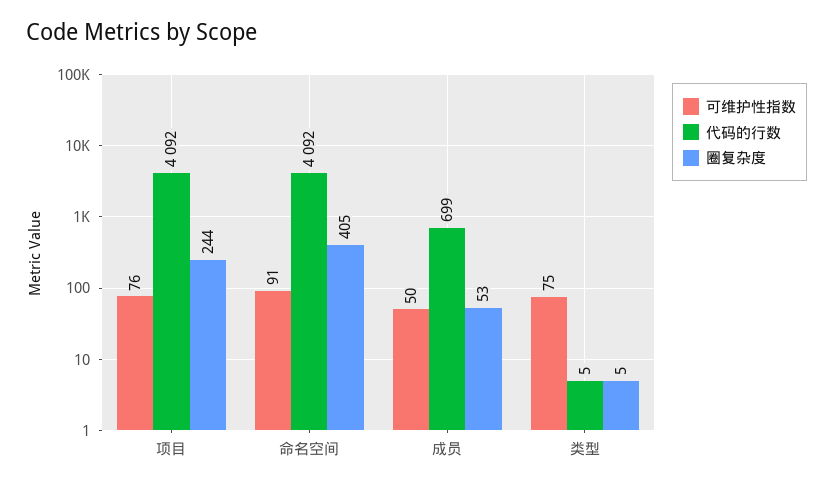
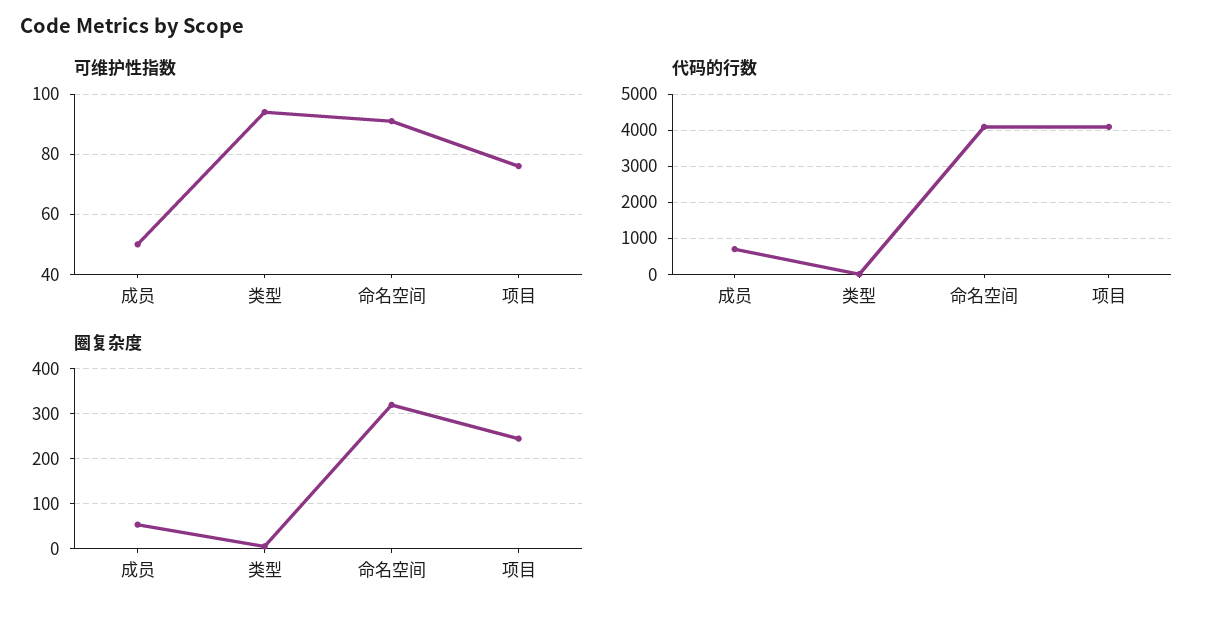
  {
    "可维护性指数": {
      "项目": 76,
      "命名空间": 91,
      "成员": 50,
-     "类型": 75
+     "类型": 95
    },
    "代码的行数": {
      "项目": 4092,
      "命名空间": 4092,
      "成员": 699,
      "类型": 5
    },
    "圈复杂度": {
      "项目": 244,
-     "命名空间": 405,
+     "命名空间": 320,
      "成员": 53,
      "类型": 5
    }
  }

